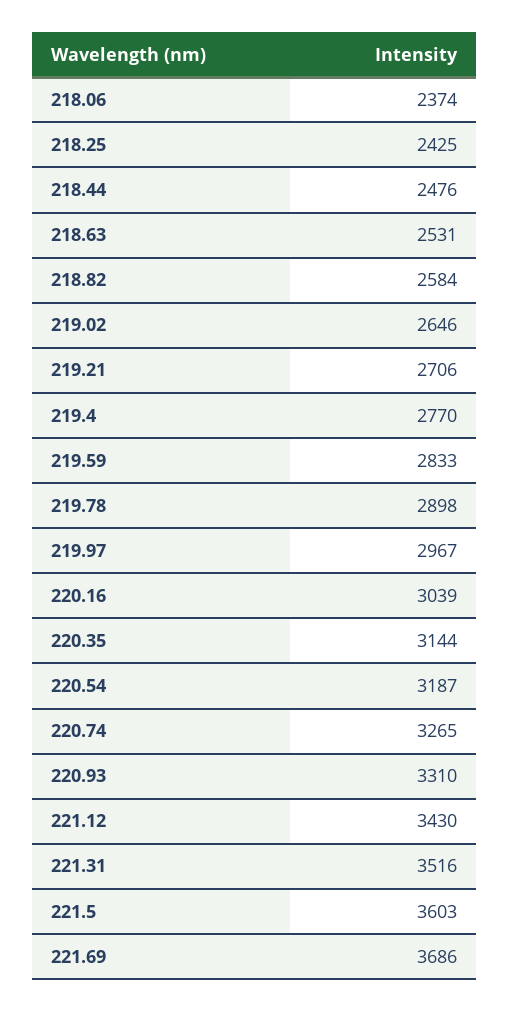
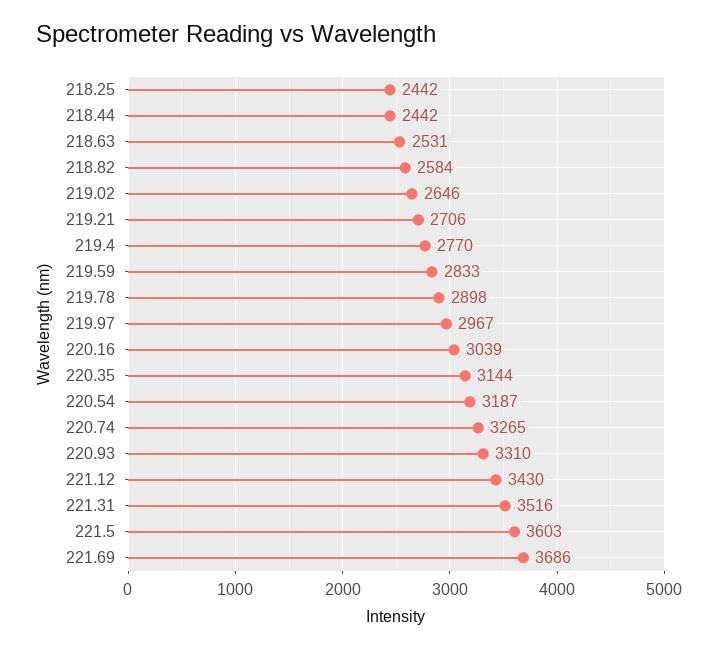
  {
-   "218.06": 2374,
-   "218.25": 2425,
+   "218.25": 2442,
-   "218.44": 2476,
+   "218.44": 2442,
    "218.63": 2531,
    "218.82": 2584,
    "219.02": 2646,
    "219.21": 2706,
    "219.4": 2770,
    "219.59": 2833,
    "219.78": 2898,
    "219.97": 2967,
    "220.16": 3039,
    "220.35": 3144,
    "220.54": 3187,
    "220.74": 3265,
    "220.93": 3310,
    "221.12": 3430,
    "221.31": 3516,
    "221.5": 3603,
    "221.69": 3686
  }

